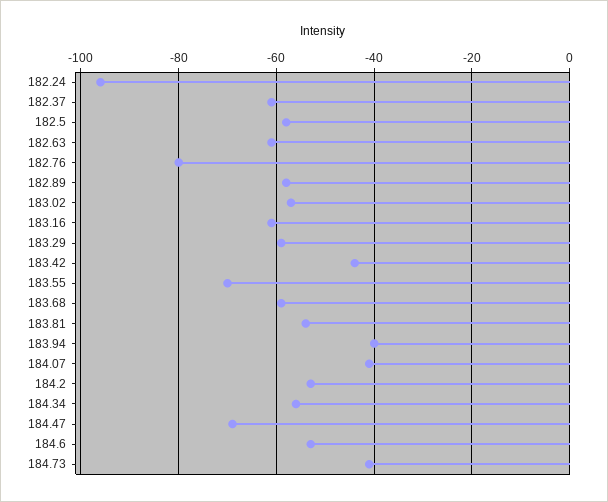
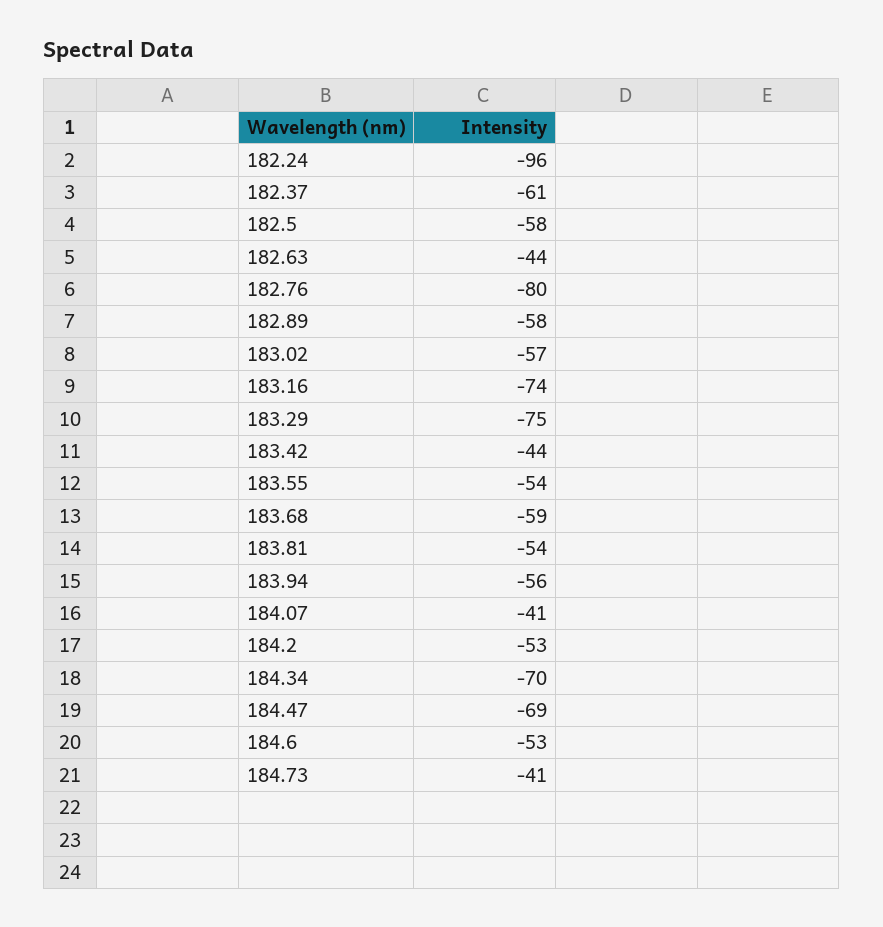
  {
    "182.24": -96,
    "182.37": -61,
    "182.5": -58,
-   "182.63": -60,
+   "182.63": -44,
    "182.76": -80,
    "182.89": -58,
    "183.02": -57,
-   "183.16": -60,
+   "183.16": -74,
-   "183.29": -60,
+   "183.29": -75,
    "183.42": -44,
-   "183.55": -70,
+   "183.55": -54,
    "183.68": -59,
    "183.81": -54,
-   "183.94": -40,
+   "183.94": -56,
    "184.07": -41,
    "184.2": -53,
-   "184.34": -55,
+   "184.34": -70,
    "184.47": -69,
    "184.6": -53,
    "184.73": -41
  }

